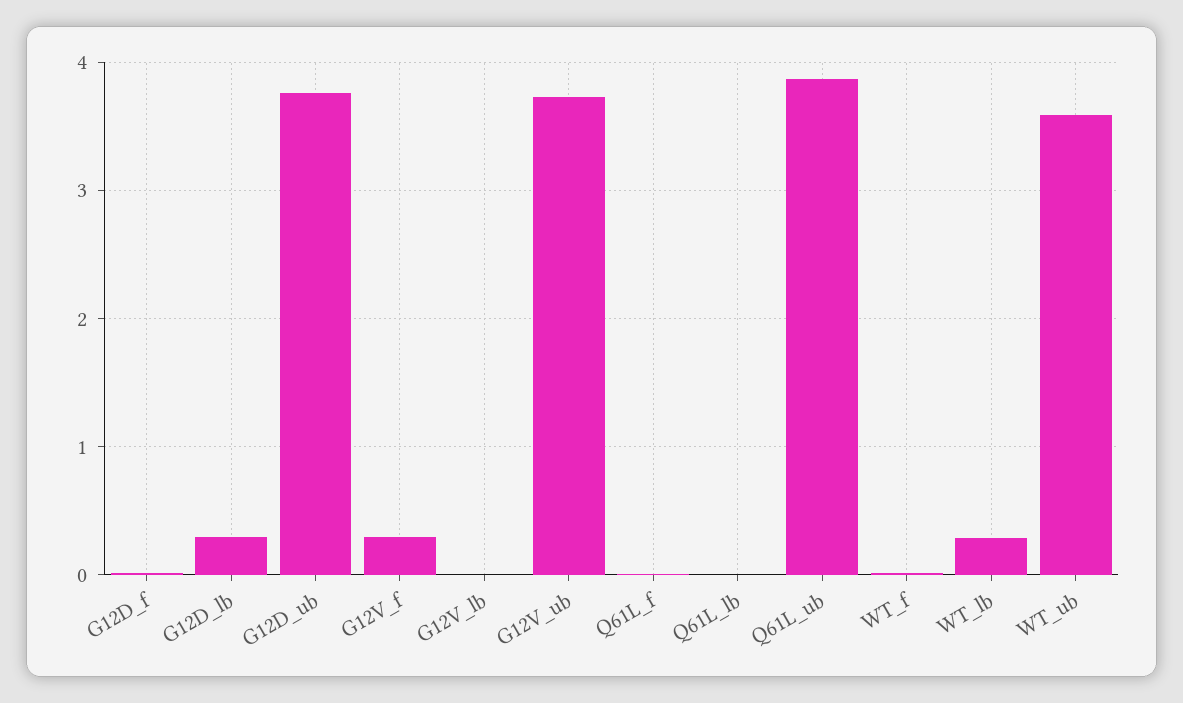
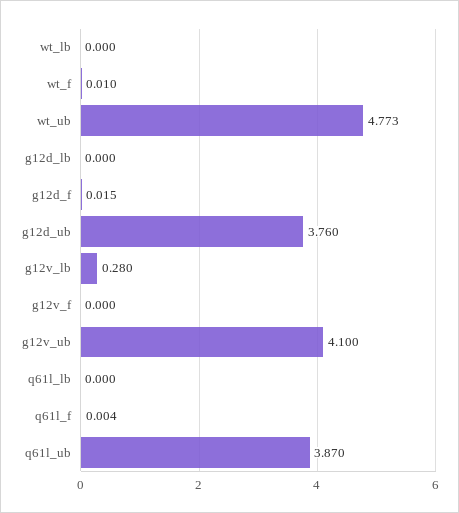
  {
    "G12D_f": 0.015,
-   "G12D_lb": 0.3,
+   "G12D_lb": 0,
    "G12D_ub": 3.76,
-   "G12V_f": 0.3,
+   "G12V_f": 0,
-   "G12V_lb": 0,
+   "G12V_lb": 0.28,
-   "G12V_ub": 3.7,
+   "G12V_ub": 4.1,
    "Q61L_f": 0.004,
    "Q61L_lb": 0,
    "Q61L_ub": 3.87,
    "WT_f": 0.01,
-   "WT_lb": 0.3,
+   "WT_lb": 0,
-   "WT_ub": 3.6
+   "WT_ub": 4.773
  }

